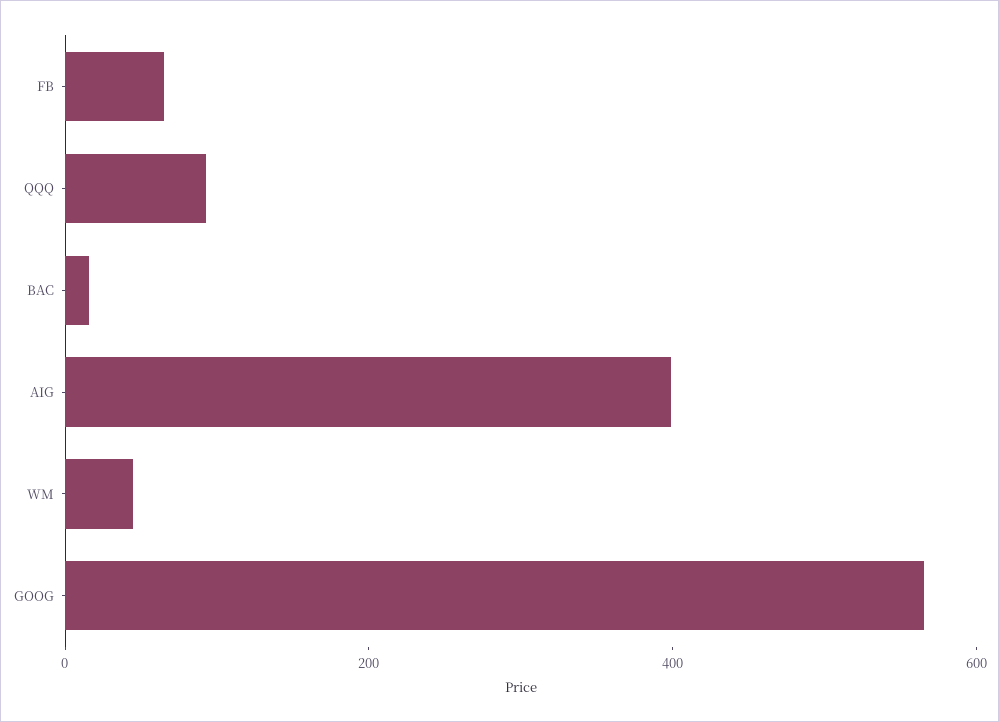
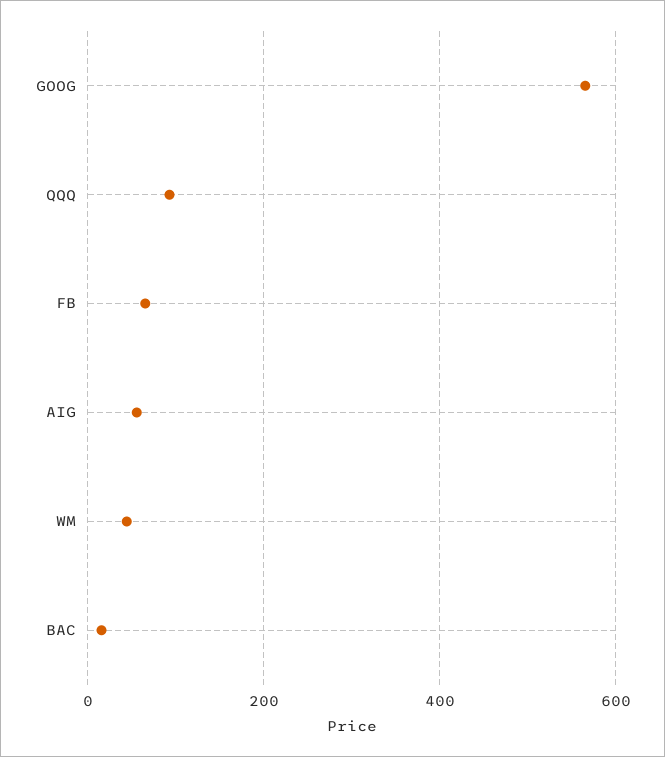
  {
    "FB": 60,
    "QQQ": 100,
    "BAC": 20,
-   "AIG": 400,
+   "AIG": 60,
    "WM": 40,
    "GOOG": 560
  }

